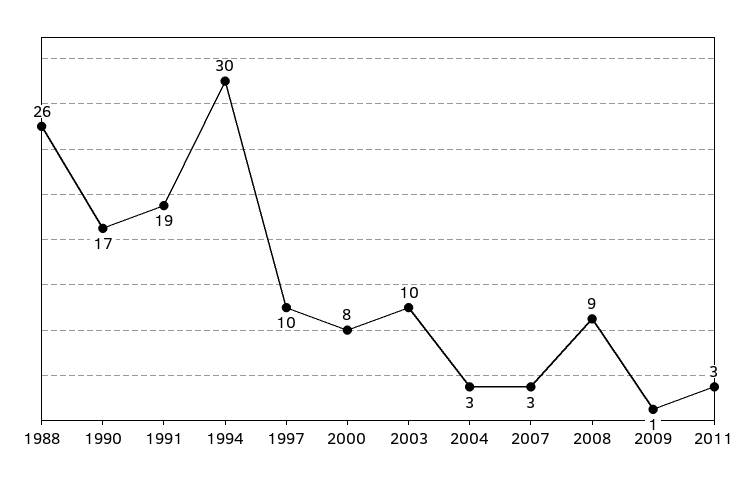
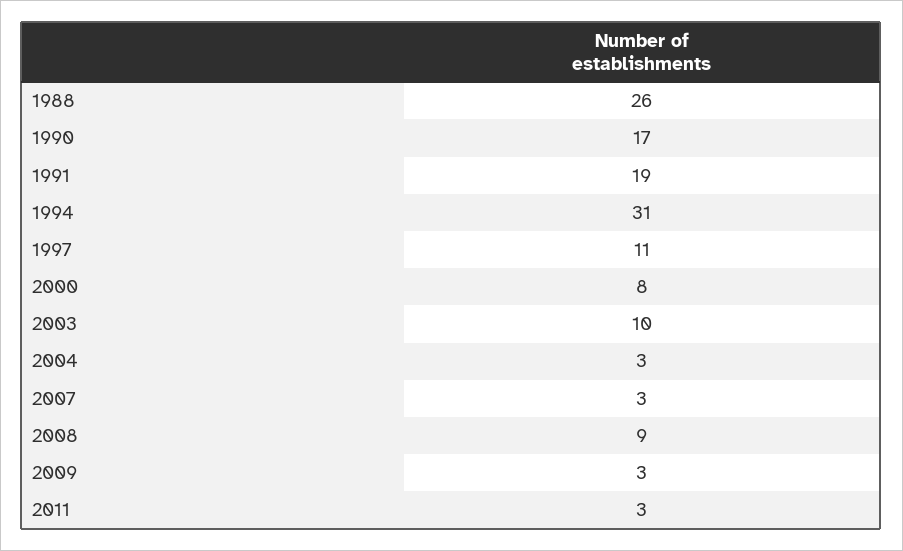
  {
    "1988": 26,
    "1990": 17,
    "1991": 19,
-   "1994": 30,
+   "1994": 31,
-   "1997": 10,
+   "1997": 11,
    "2000": 8,
    "2003": 10,
    "2004": 3,
    "2007": 3,
    "2008": 9,
-   "2009": 1,
+   "2009": 3,
    "2011": 3
  }

